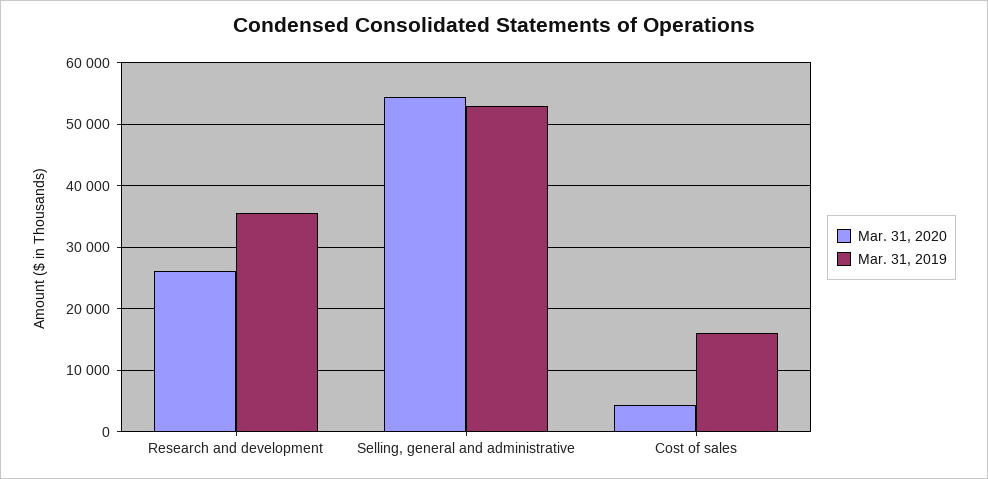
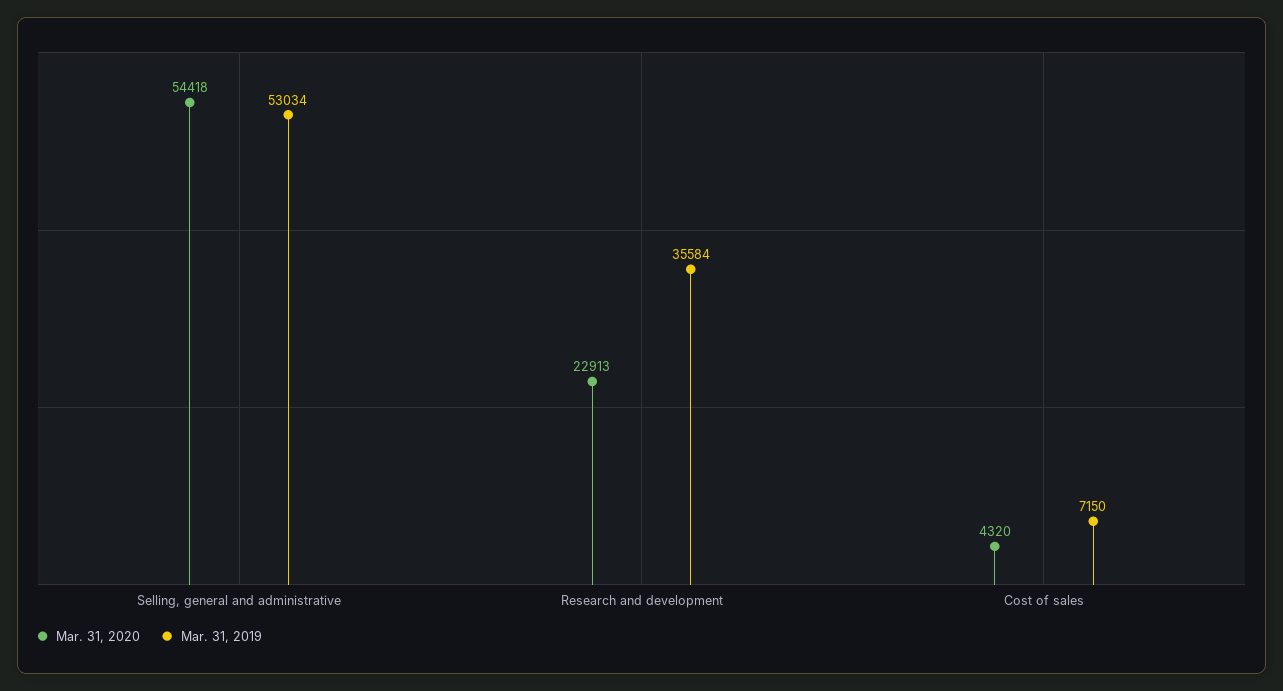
  {
    "Mar. 31, 2020": {
-     "Research and development": 26000,
+     "Research and development": 22913,
      "Selling, general and administrative": 54418,
      "Cost of sales": 4320
    },
    "Mar. 31, 2019": {
      "Research and development": 35584,
      "Selling, general and administrative": 53034,
-     "Cost of sales": 16000
+     "Cost of sales": 7150
    }
  }

